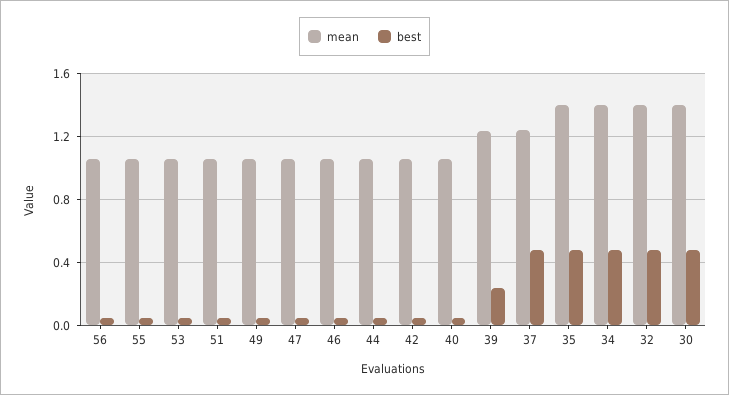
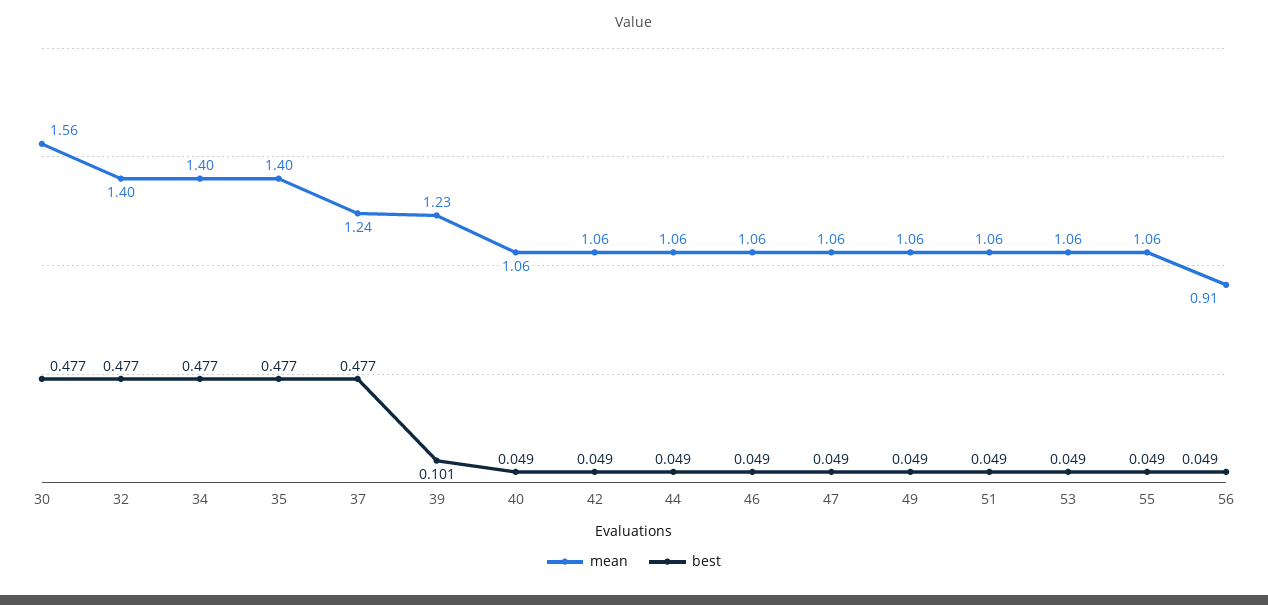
  {
    "mean": {
-     "56": 1.05,
+     "56": 0.91,
      "55": 1.06,
      "53": 1.06,
      "51": 1.06,
      "49": 1.06,
      "47": 1.06,
      "46": 1.06,
      "44": 1.06,
      "42": 1.06,
      "40": 1.06,
      "39": 1.23,
      "37": 1.24,
      "35": 1.4,
      "34": 1.4,
      "32": 1.4,
-     "30": 1.4
+     "30": 1.56
    },
    "best": {
      "56": 0.049,
      "55": 0.049,
      "53": 0.049,
      "51": 0.049,
      "49": 0.049,
      "47": 0.049,
      "46": 0.049,
      "44": 0.049,
      "42": 0.049,
      "40": 0.049,
-     "39": 0.25,
+     "39": 0.101,
      "37": 0.477,
      "35": 0.477,
      "34": 0.477,
      "32": 0.477,
      "30": 0.477
    }
  }

